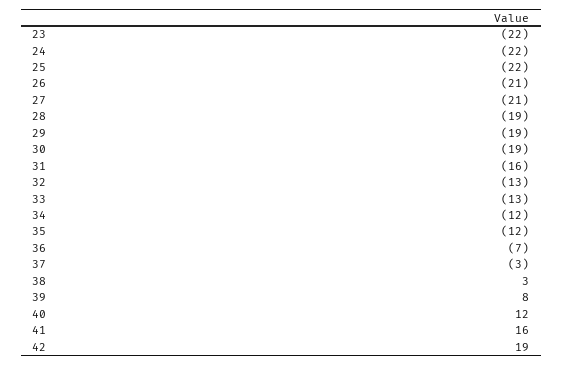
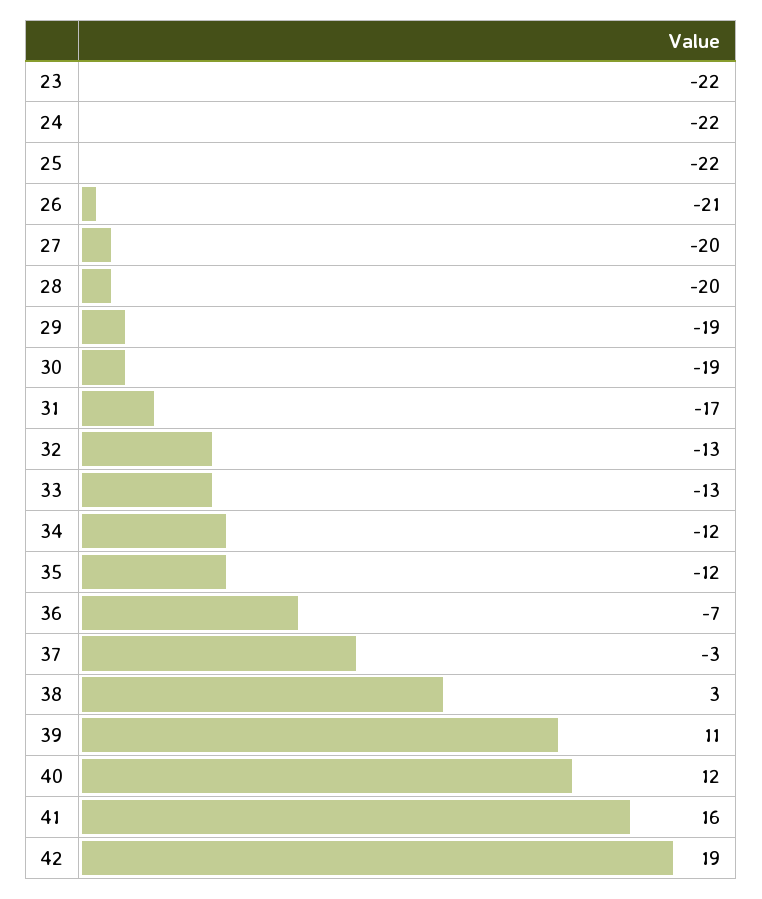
  {
    "23": -22,
    "24": -22,
    "25": -22,
    "26": -21,
-   "27": -21,
+   "27": -20,
-   "28": -19,
+   "28": -20,
    "29": -19,
    "30": -19,
-   "31": -16,
+   "31": -17,
    "32": -13,
    "33": -13,
    "34": -12,
    "35": -12,
    "36": -7,
    "37": -3,
    "38": 3,
-   "39": 8,
+   "39": 11,
    "40": 12,
    "41": 16,
    "42": 19
  }

